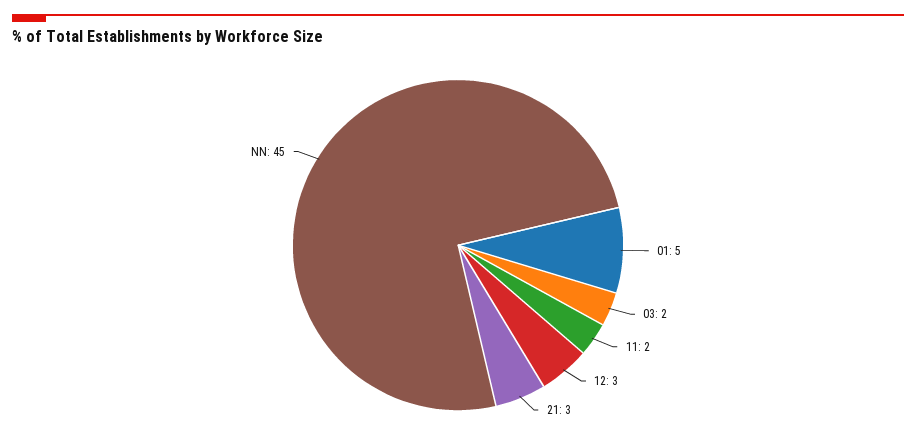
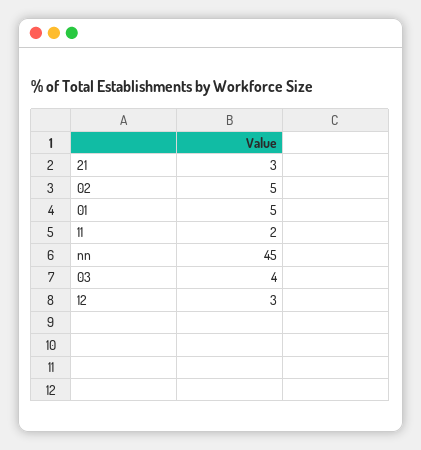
  {
    "01": 5,
-   "03": 2,
+   "03": 4,
    "11": 2,
    "12": 3,
    "21": 3,
-   "NN": 45
+   "NN": 45,
+   "02": 5
  }

